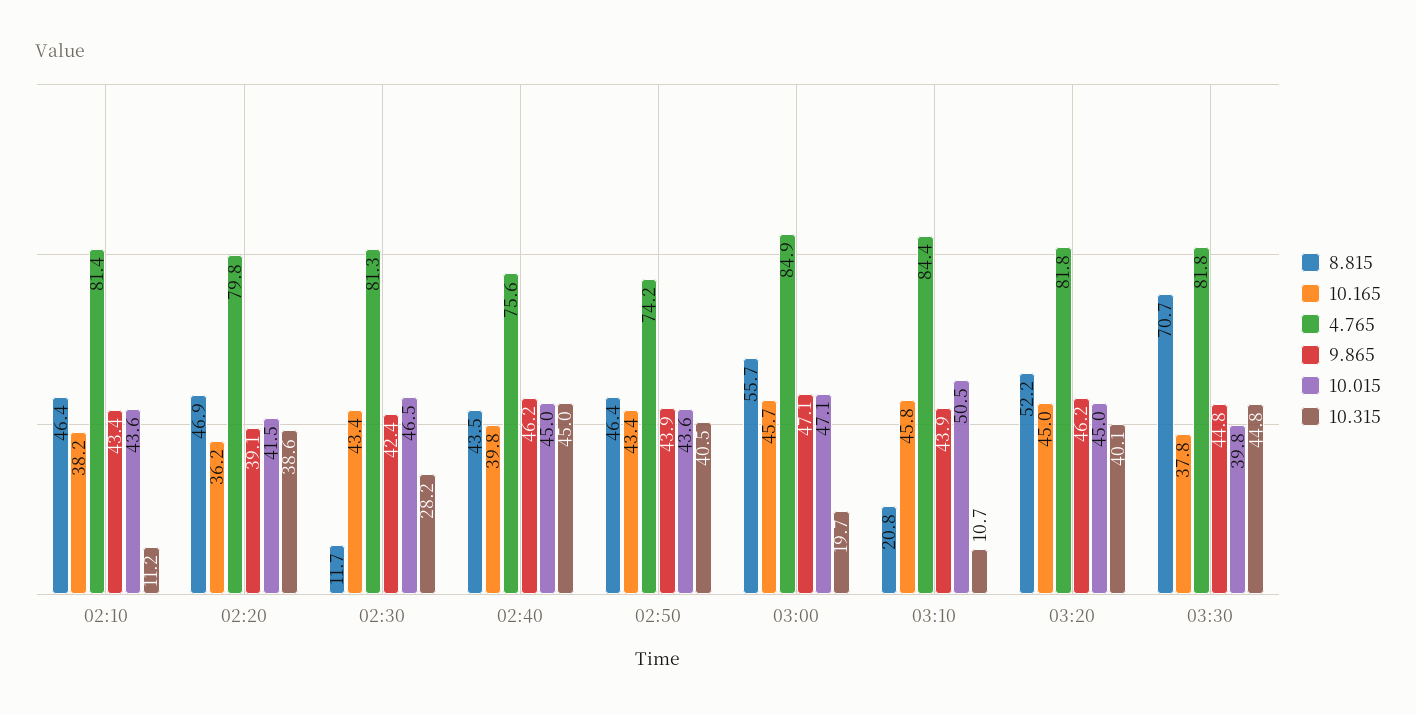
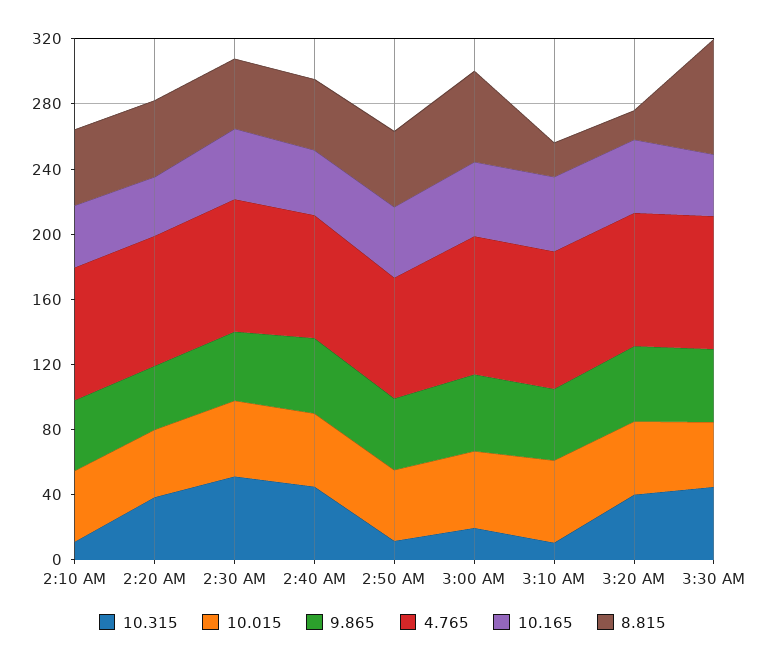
  {
    "8.815": {
      "02:10": 46.4,
      "02:20": 46.9,
-     "02:30": 11.7,
+     "02:30": 40,
      "02:40": 43.5,
      "02:50": 46.4,
      "03:00": 55.7,
      "03:10": 20.8,
-     "03:20": 52.2,
+     "03:20": 20,
      "03:30": 70.7
    },
    "10.165": {
      "02:10": 38.2,
      "02:20": 36.2,
      "02:30": 43.4,
      "02:40": 39.8,
      "02:50": 43.4,
      "03:00": 45.7,
      "03:10": 45.8,
      "03:20": 45,
      "03:30": 37.8
    },
    "4.765": {
      "02:10": 81.4,
      "02:20": 79.8,
      "02:30": 81.3,
      "02:40": 75.6,
      "02:50": 74.2,
      "03:00": 84.9,
      "03:10": 84.4,
      "03:20": 81.8,
      "03:30": 81.8
    },
    "9.865": {
      "02:10": 43.4,
      "02:20": 39.1,
      "02:30": 42.4,
      "02:40": 46.2,
      "02:50": 43.9,
      "03:00": 47.1,
      "03:10": 43.9,
      "03:20": 46.2,
      "03:30": 44.8
    },
    "10.015": {
      "02:10": 43.6,
      "02:20": 41.5,
      "02:30": 46.5,
      "02:40": 45,
      "02:50": 43.6,
      "03:00": 47.1,
      "03:10": 50.5,
      "03:20": 45,
      "03:30": 39.8
    },
    "10.315": {
      "02:10": 11.2,
      "02:20": 38.6,
-     "02:30": 28.2,
+     "02:30": 50,
      "02:40": 45,
-     "02:50": 40.5,
+     "02:50": 10,
      "03:00": 19.7,
      "03:10": 10.7,
      "03:20": 40.1,
      "03:30": 44.8
    }
  }

